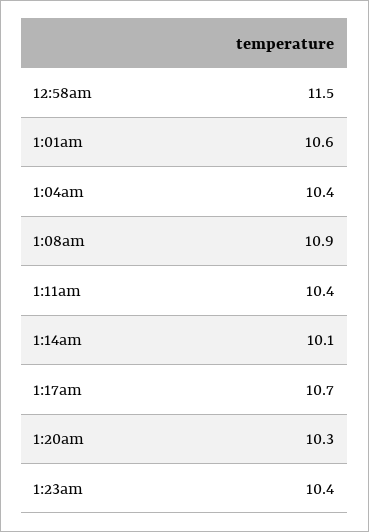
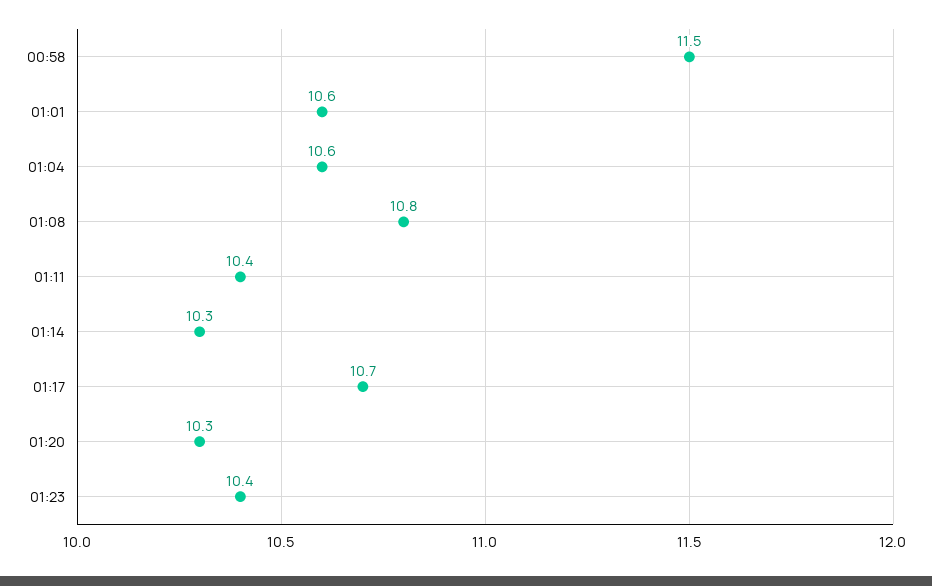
  {
    "12:58am": 11.5,
    "1:01am": 10.6,
-   "1:04am": 10.4,
+   "1:04am": 10.6,
-   "1:08am": 10.9,
+   "1:08am": 10.8,
    "1:11am": 10.4,
-   "1:14am": 10.1,
+   "1:14am": 10.3,
    "1:17am": 10.7,
    "1:20am": 10.3,
    "1:23am": 10.4
  }

